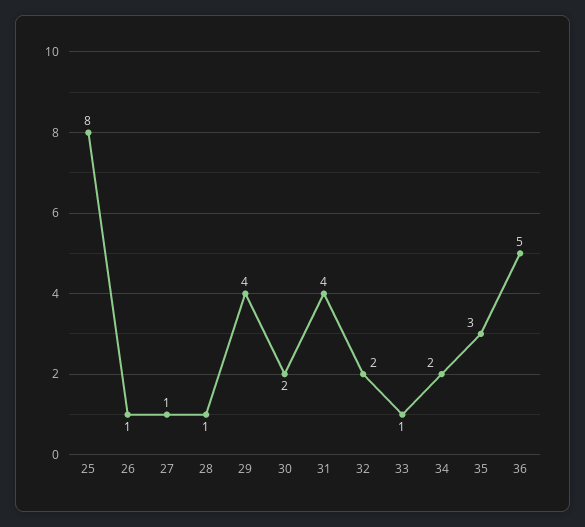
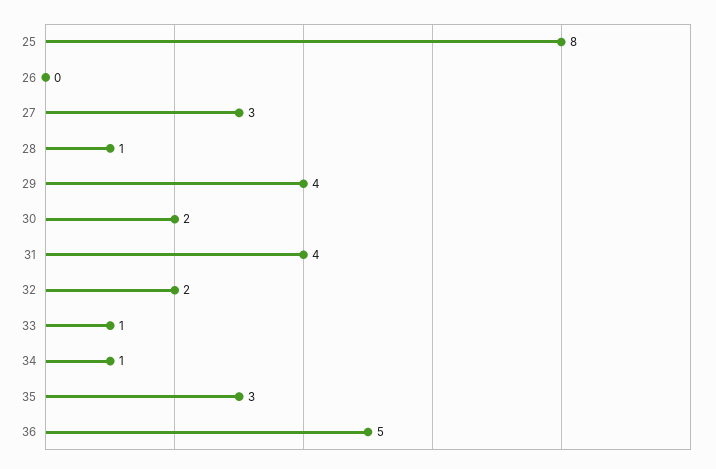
  {
    "25": 8,
-   "26": 1,
+   "26": 0,
-   "27": 1,
+   "27": 3,
    "28": 1,
    "29": 4,
    "30": 2,
    "31": 4,
    "32": 2,
    "33": 1,
-   "34": 2,
+   "34": 1,
    "35": 3,
    "36": 5
  }

